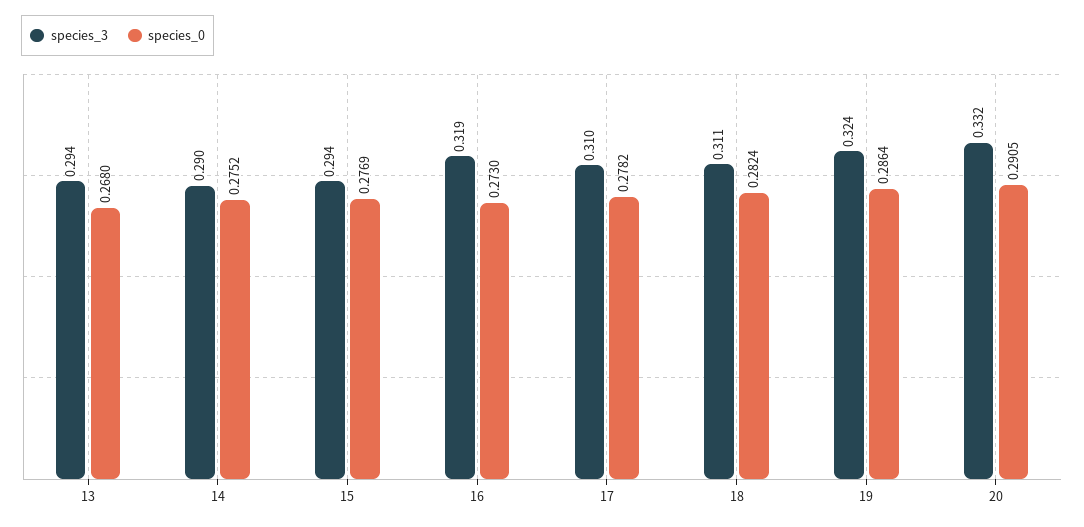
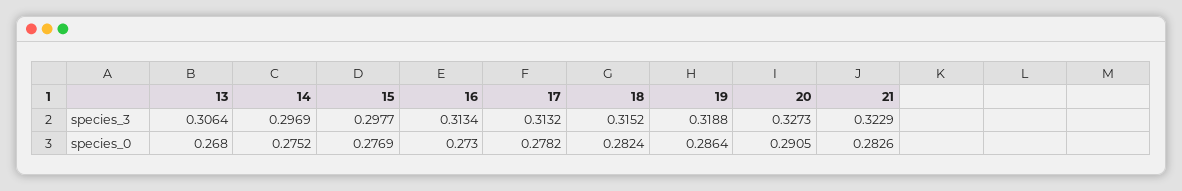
  {
    "species_3": {
-     "13": 0.294,
+     "13": 0.3064,
-     "14": 0.29,
+     "14": 0.2969,
-     "15": 0.294,
+     "15": 0.2977,
-     "16": 0.319,
+     "16": 0.3134,
-     "17": 0.31,
+     "17": 0.3132,
-     "18": 0.311,
+     "18": 0.3152,
-     "19": 0.324,
+     "19": 0.3188,
-     "20": 0.332
+     "20": 0.3273,
+     "21": 0.3229
    },
    "species_0": {
      "13": 0.268,
      "14": 0.2752,
      "15": 0.2769,
      "16": 0.273,
      "17": 0.2782,
      "18": 0.2824,
      "19": 0.2864,
-     "20": 0.2905
+     "20": 0.2905,
+     "21": 0.2826
    }
  }

